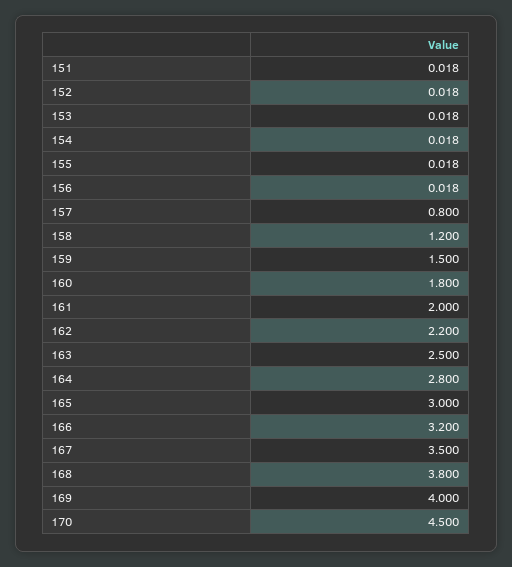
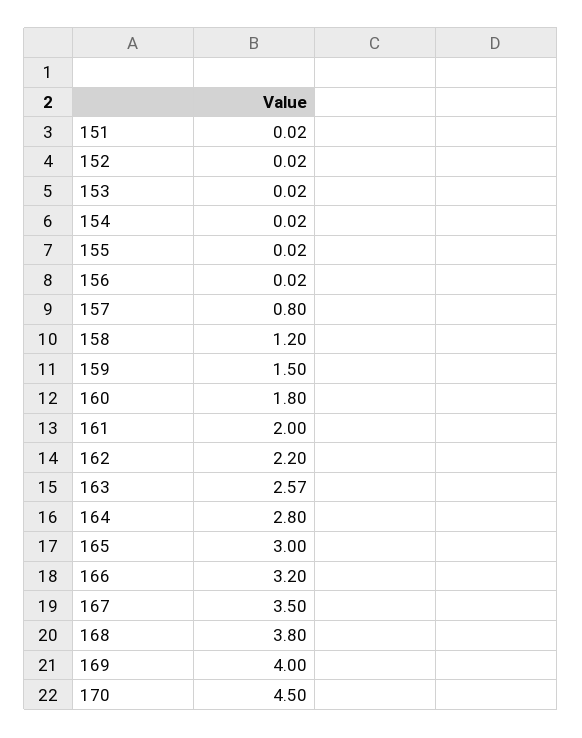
  {
    "151": 0.018,
    "152": 0.018,
    "153": 0.018,
    "154": 0.018,
    "155": 0.018,
    "156": 0.018,
    "157": 0.8,
    "158": 1.2,
    "159": 1.5,
    "160": 1.8,
    "161": 2,
    "162": 2.2,
-   "163": 2.5,
+   "163": 2.57,
    "164": 2.8,
    "165": 3,
    "166": 3.2,
    "167": 3.5,
    "168": 3.8,
    "169": 4,
    "170": 4.5
  }

